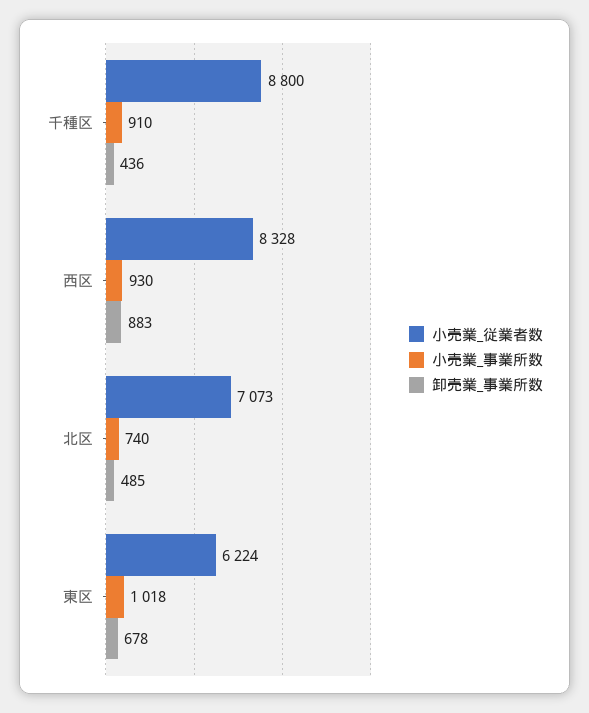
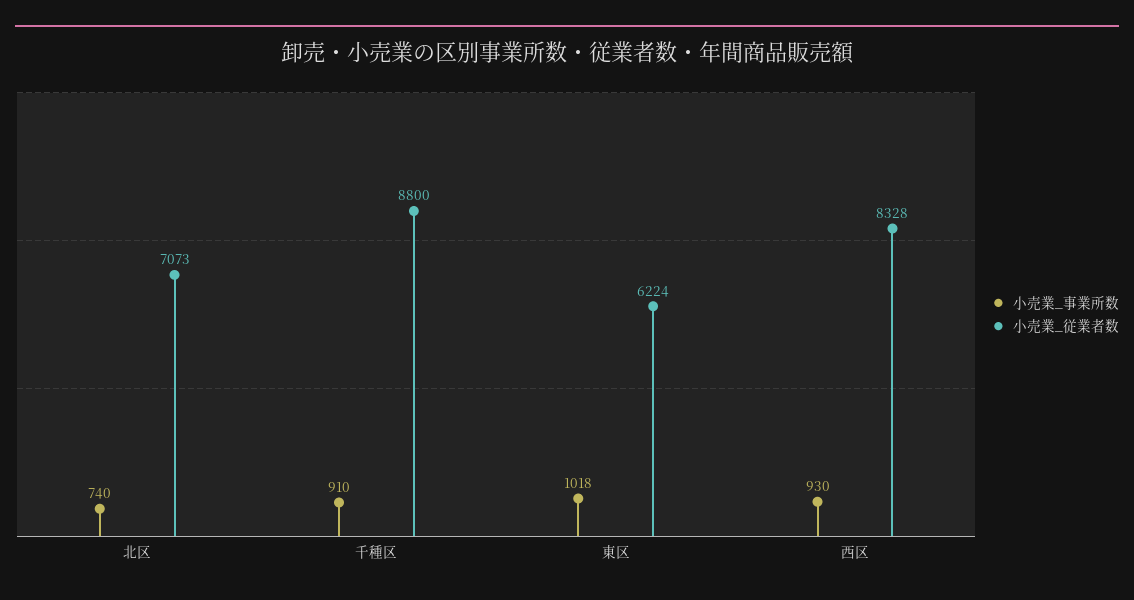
  {
    "小売業_従業者数": {
      "千種区": 8800,
      "西区": 8328,
      "北区": 7073,
      "東区": 6224
    },
    "小売業_事業所数": {
      "千種区": 910,
      "西区": 930,
      "北区": 740,
      "東区": 1018
-   },
+   }
-   "卸売業_事業所数": {
-     "千種区": 436,
-     "西区": 883,
-     "北区": 485,
-     "東区": 678
-   }
  }

